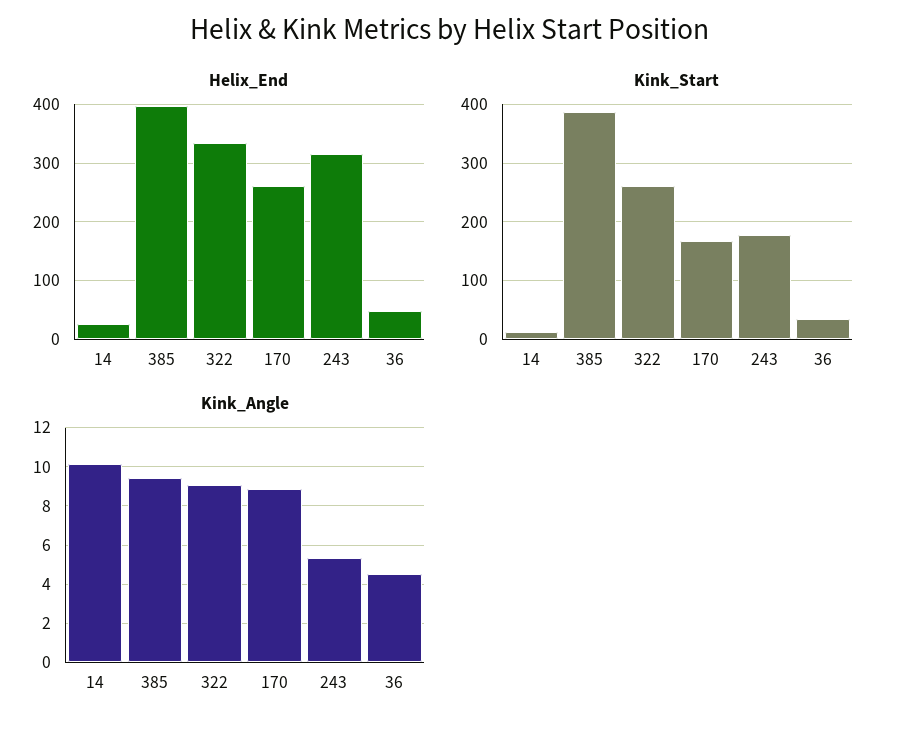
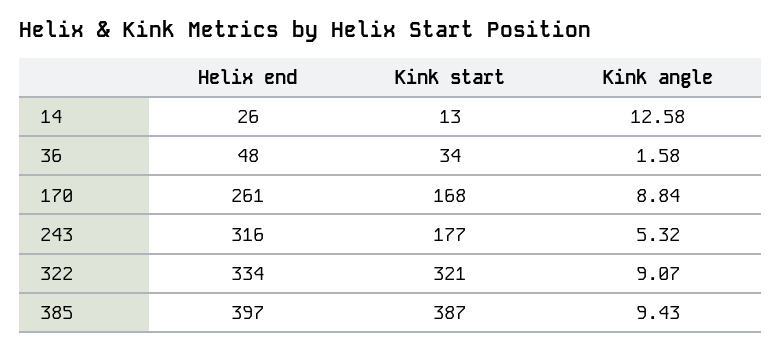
  {
    "Helix_End": {
      "14": 26,
      "385": 397,
      "322": 334,
      "170": 261,
      "243": 316,
      "36": 48
    },
    "Kink_Start": {
      "14": 13,
      "385": 387,
-     "322": 260,
+     "322": 321,
      "170": 168,
      "243": 177,
      "36": 34
    },
    "Kink_Angle": {
-     "14": 10,
+     "14": 12.58,
      "385": 9.43,
      "322": 9.07,
      "170": 8.84,
      "243": 5.32,
-     "36": 4.5
+     "36": 1.58
    }
  }

